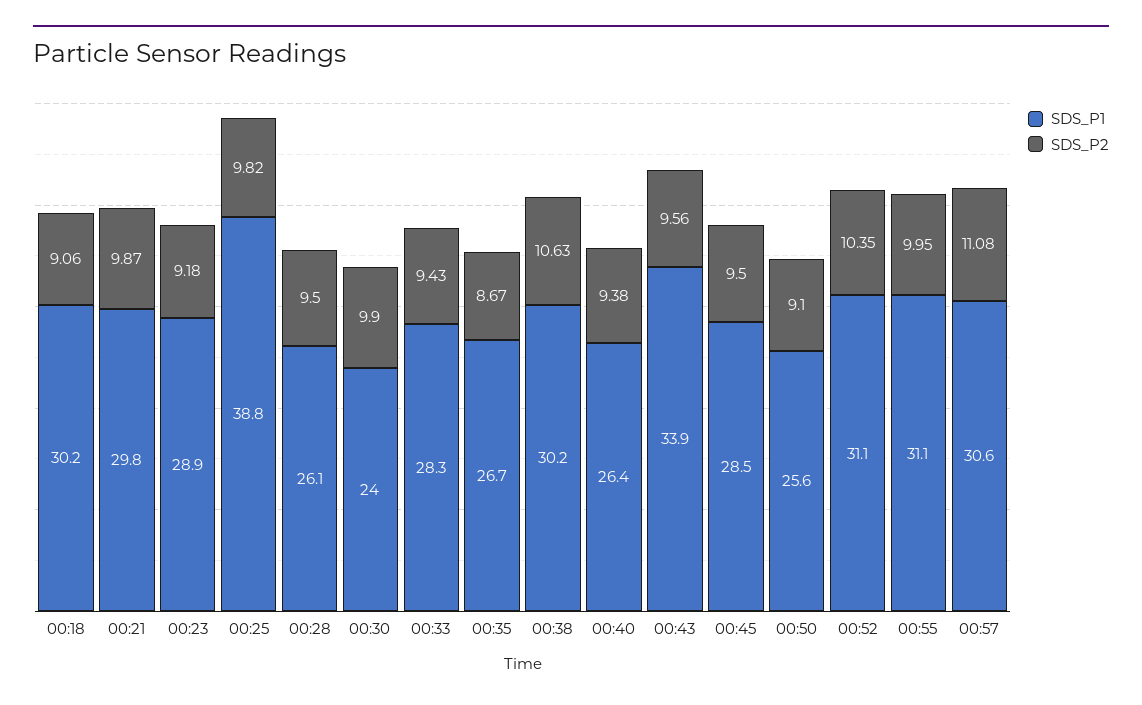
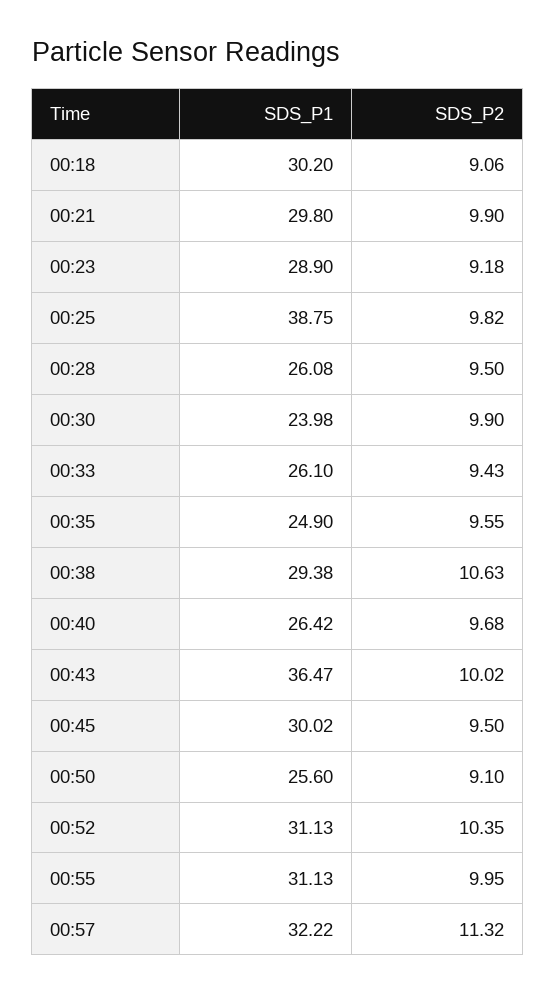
  {
    "SDS_P1": {
      "00:18": 30.2,
      "00:21": 29.8,
      "00:23": 28.9,
      "00:25": 38.75,
      "00:28": 26.08,
      "00:30": 23.98,
-     "00:33": 28.3,
+     "00:33": 26.1,
-     "00:35": 26.7,
+     "00:35": 24.9,
-     "00:38": 30.2,
+     "00:38": 29.38,
      "00:40": 26.42,
-     "00:43": 33.9,
+     "00:43": 36.47,
-     "00:45": 28.5,
+     "00:45": 30.02,
      "00:50": 25.6,
      "00:52": 31.13,
      "00:55": 31.13,
-     "00:57": 30.6
+     "00:57": 32.22
    },
    "SDS_P2": {
      "00:18": 9.06,
-     "00:21": 9.87,
+     "00:21": 9.9,
      "00:23": 9.18,
      "00:25": 9.82,
      "00:28": 9.5,
      "00:30": 9.9,
      "00:33": 9.43,
-     "00:35": 8.67,
+     "00:35": 9.55,
      "00:38": 10.63,
-     "00:40": 9.38,
+     "00:40": 9.68,
-     "00:43": 9.56,
+     "00:43": 10.02,
      "00:45": 9.5,
      "00:50": 9.1,
      "00:52": 10.35,
      "00:55": 9.95,
-     "00:57": 11.08
+     "00:57": 11.32
    }
  }

